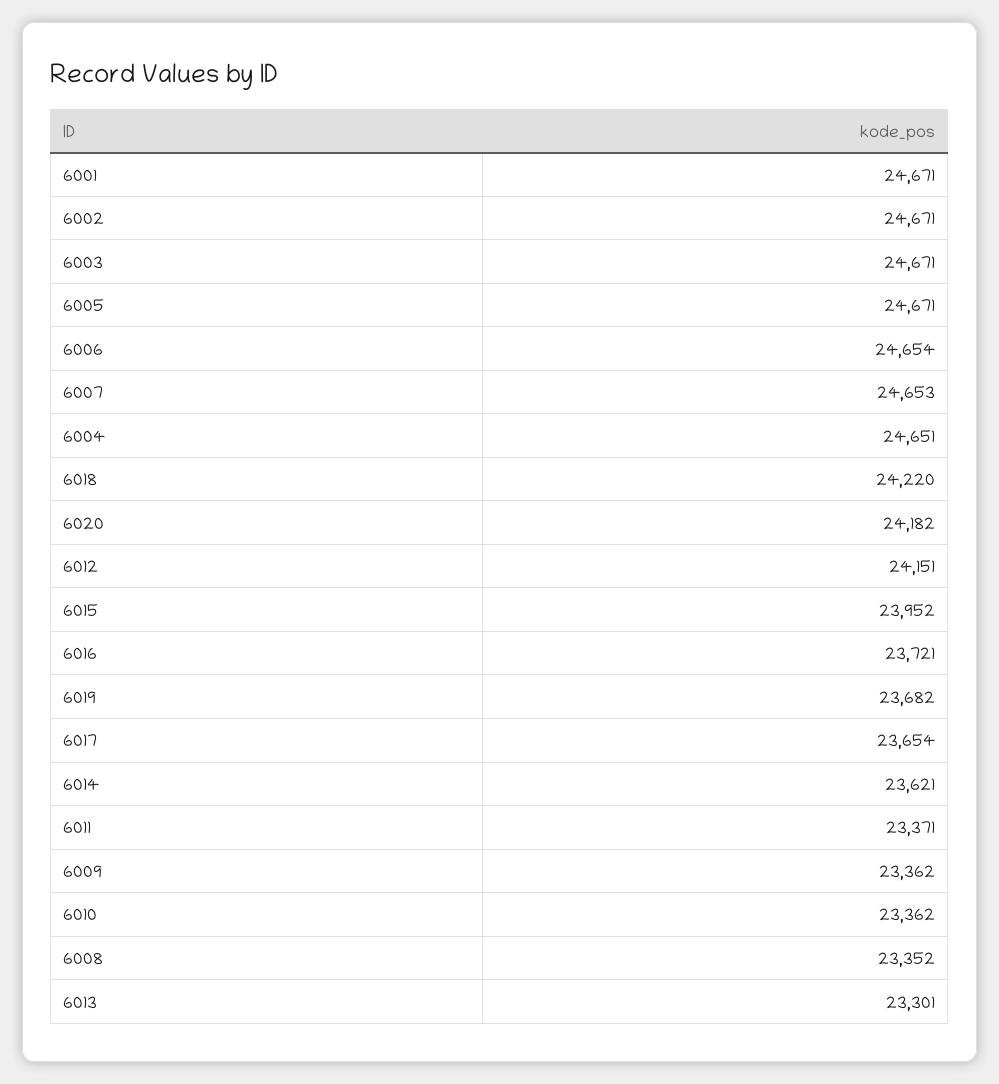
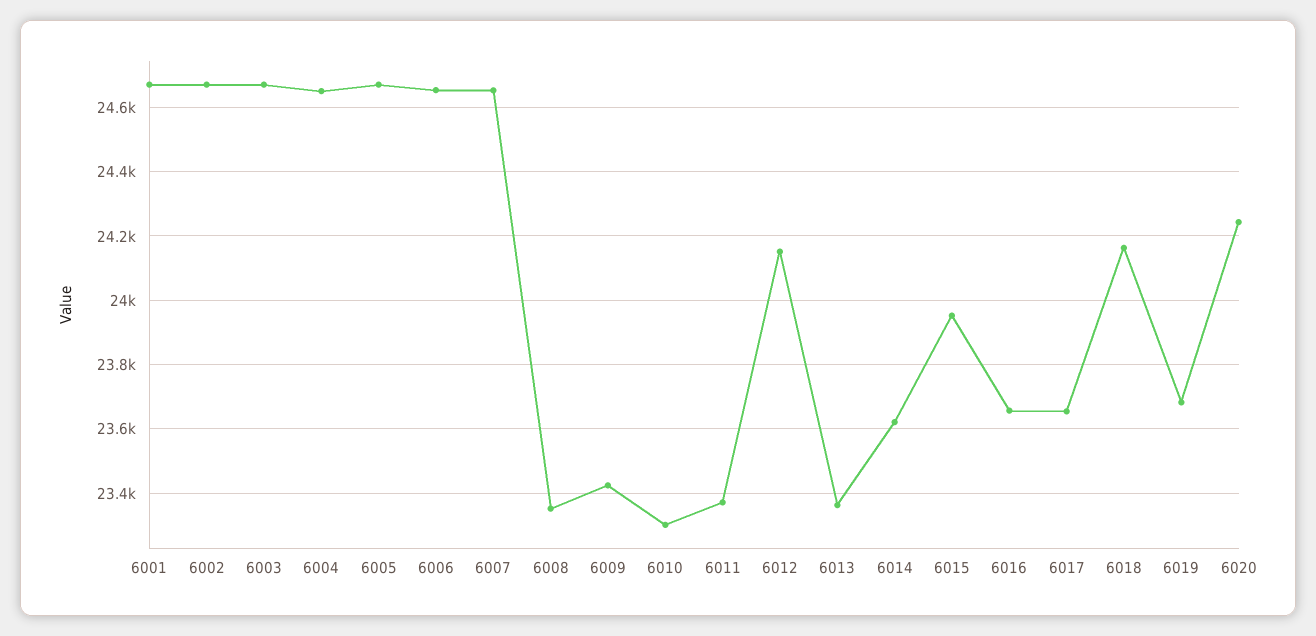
  {
    "6001": 24671,
    "6002": 24671,
    "6003": 24671,
    "6005": 24671,
    "6006": 24654,
    "6007": 24653,
    "6004": 24651,
-   "6018": 24220,
+   "6018": 24160,
-   "6020": 24182,
+   "6020": 24240,
    "6012": 24151,
    "6015": 23952,
-   "6016": 23721,
+   "6016": 23660,
    "6019": 23682,
    "6017": 23654,
    "6014": 23621,
    "6011": 23371,
-   "6009": 23362,
+   "6009": 23420,
-   "6010": 23362,
+   "6010": 23300,
    "6008": 23352,
-   "6013": 23301
+   "6013": 23360
  }

